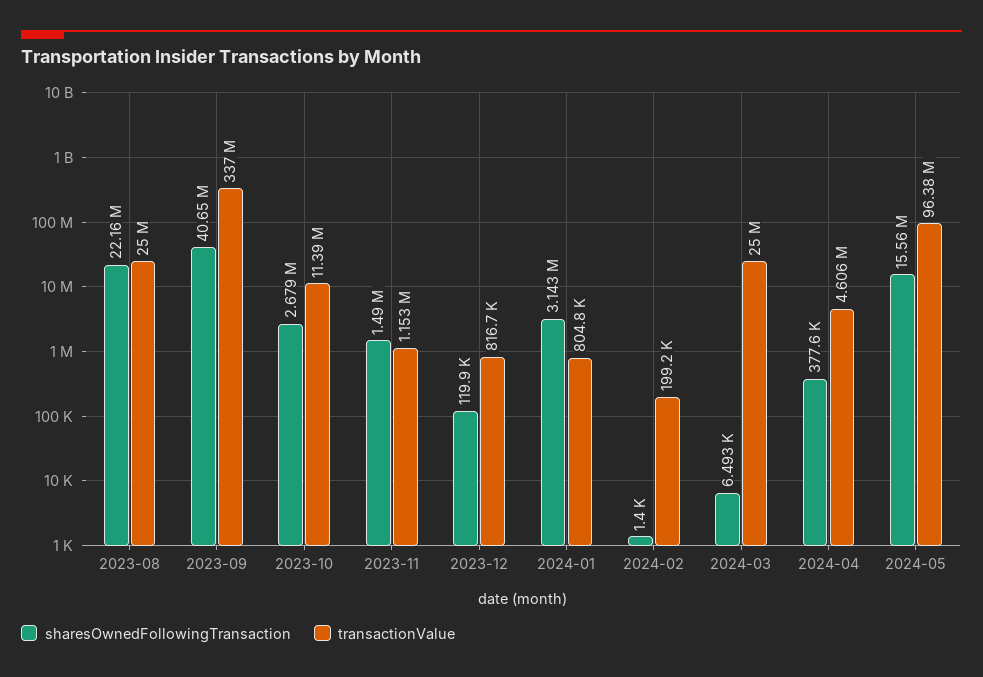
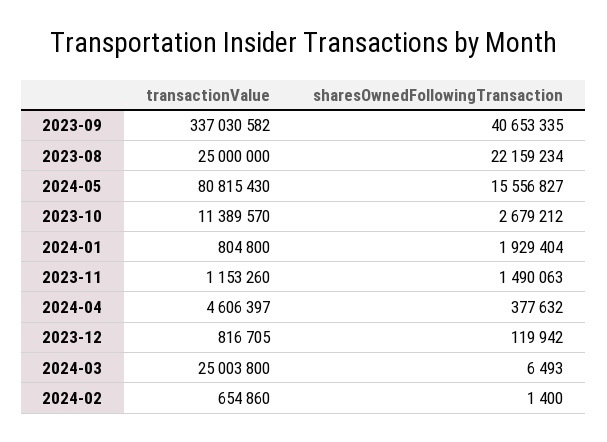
  {
    "sharesOwnedFollowingTransaction": {
      "2023-08": 22159234,
      "2023-09": 40653335,
      "2023-10": 2679212,
      "2023-11": 1490063,
      "2023-12": 119942,
-     "2024-01": 3143000,
+     "2024-01": 1929404,
      "2024-02": 1400,
      "2024-03": 6493,
      "2024-04": 377632,
      "2024-05": 15556827
    },
    "transactionValue": {
      "2023-08": 25000000,
      "2023-09": 337030582,
      "2023-10": 11389570,
      "2023-11": 1153260,
      "2023-12": 816705,
      "2024-01": 804800,
-     "2024-02": 199200,
+     "2024-02": 654860,
      "2024-03": 25003800,
      "2024-04": 4606397,
-     "2024-05": 96380000
+     "2024-05": 80815430
    }
  }

